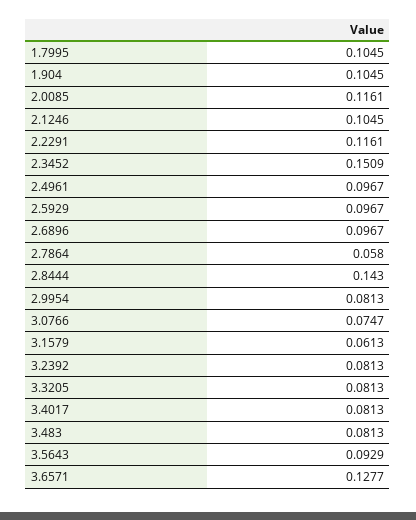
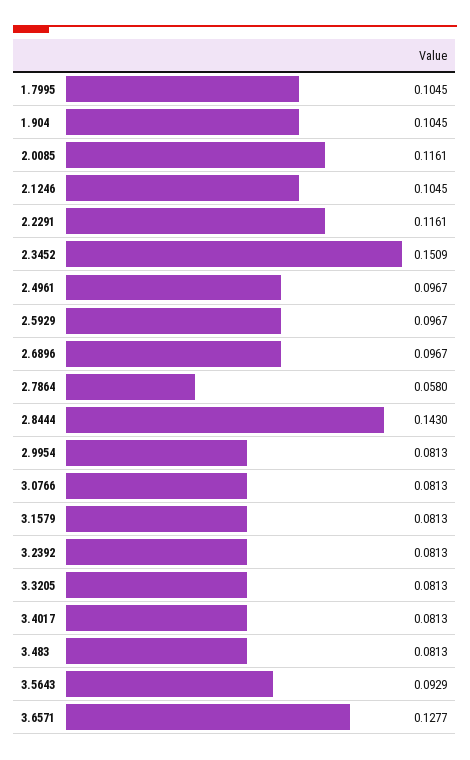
  {
    "1.7995": 0.1045,
    "1.904": 0.1045,
    "2.0085": 0.1161,
    "2.1246": 0.1045,
    "2.2291": 0.1161,
    "2.3452": 0.1509,
    "2.4961": 0.0967,
    "2.5929": 0.0967,
    "2.6896": 0.0967,
    "2.7864": 0.058,
    "2.8444": 0.143,
    "2.9954": 0.0813,
-   "3.0766": 0.0747,
+   "3.0766": 0.0813,
-   "3.1579": 0.0613,
+   "3.1579": 0.0813,
    "3.2392": 0.0813,
    "3.3205": 0.0813,
    "3.4017": 0.0813,
    "3.483": 0.0813,
    "3.5643": 0.0929,
    "3.6571": 0.1277
  }

